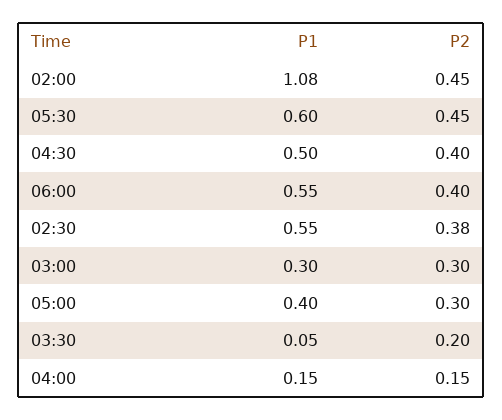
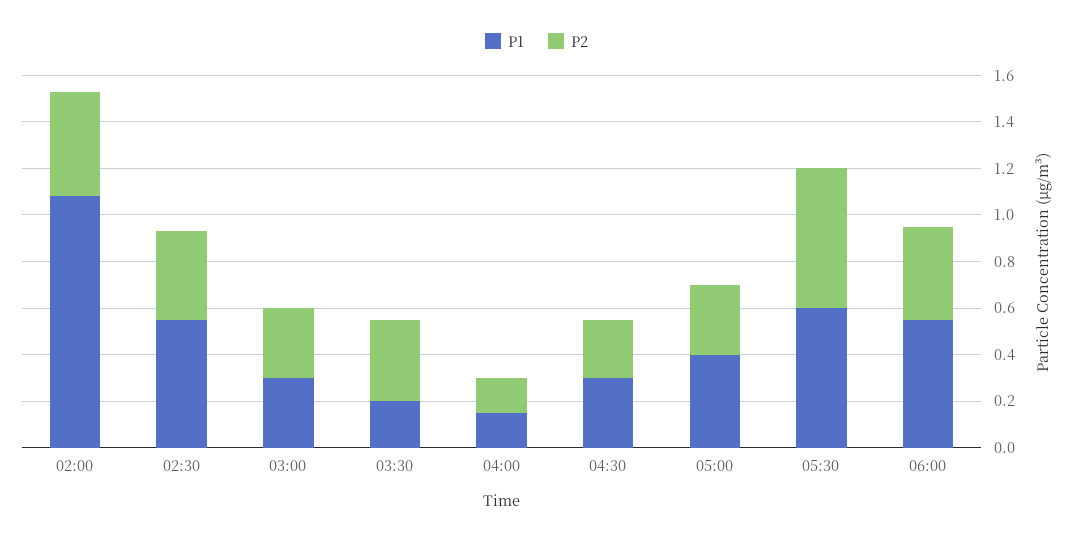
  {
    "P1": {
      "02:00": 1.08,
      "05:30": 0.6,
-     "04:30": 0.5,
+     "04:30": 0.3,
      "06:00": 0.55,
      "02:30": 0.55,
      "03:00": 0.3,
      "05:00": 0.4,
-     "03:30": 0.05,
+     "03:30": 0.2,
      "04:00": 0.15
    },
    "P2": {
      "02:00": 0.45,
-     "05:30": 0.45,
+     "05:30": 0.6,
-     "04:30": 0.4,
+     "04:30": 0.25,
      "06:00": 0.4,
      "02:30": 0.38,
      "03:00": 0.3,
      "05:00": 0.3,
-     "03:30": 0.2,
+     "03:30": 0.35,
      "04:00": 0.15
    }
  }

